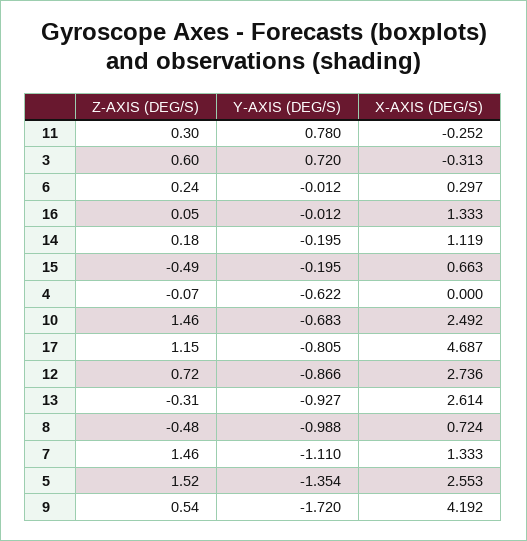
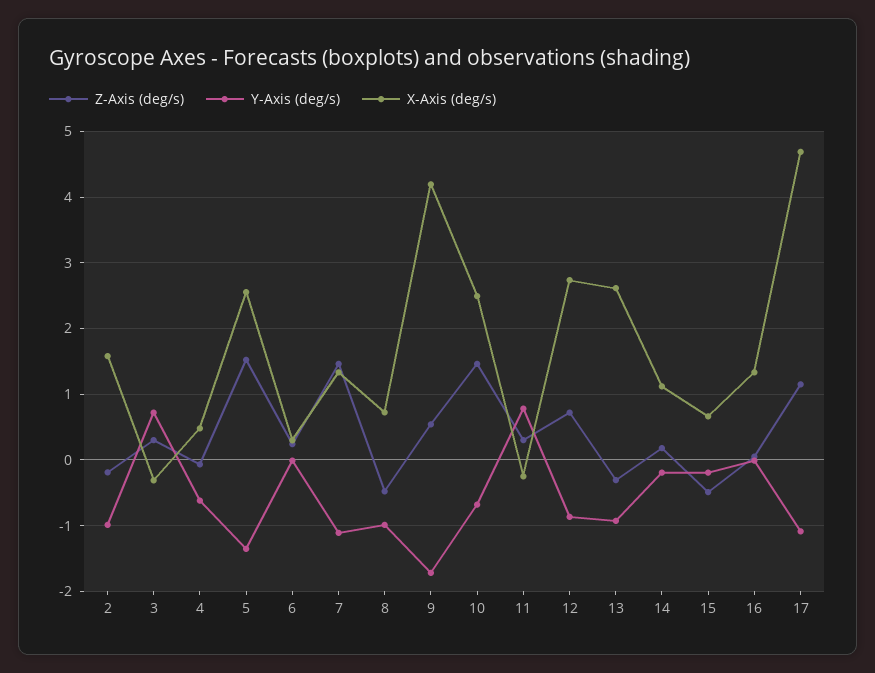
  {
    "Z-AXIS (DEG/S)": {
      "11": 0.3,
-     "3": 0.6,
+     "3": 0.3,
      "6": 0.24,
      "16": 0.05,
      "14": 0.18,
      "15": -0.49,
      "4": -0.07,
      "10": 1.46,
      "17": 1.15,
      "12": 0.72,
      "13": -0.31,
      "8": -0.48,
      "7": 1.46,
      "5": 1.52,
-     "9": 0.54
+     "9": 0.54,
+     "2": -0.2
    },
    "Y-AXIS (DEG/S)": {
      "11": 0.78,
      "3": 0.72,
      "6": -0.012,
      "16": -0.012,
      "14": -0.195,
      "15": -0.195,
      "4": -0.622,
      "10": -0.683,
-     "17": -0.805,
+     "17": -1.1,
      "12": -0.866,
      "13": -0.927,
      "8": -0.988,
      "7": -1.11,
      "5": -1.354,
-     "9": -1.72
+     "9": -1.72,
+     "2": -1
    },
    "X-AXIS (DEG/S)": {
      "11": -0.252,
      "3": -0.313,
      "6": 0.297,
      "16": 1.333,
      "14": 1.119,
      "15": 0.663,
-     "4": 0,
+     "4": 0.5,
      "10": 2.492,
      "17": 4.687,
      "12": 2.736,
      "13": 2.614,
      "8": 0.724,
      "7": 1.333,
      "5": 2.553,
-     "9": 4.192
+     "9": 4.192,
+     "2": 1.6
    }
  }

